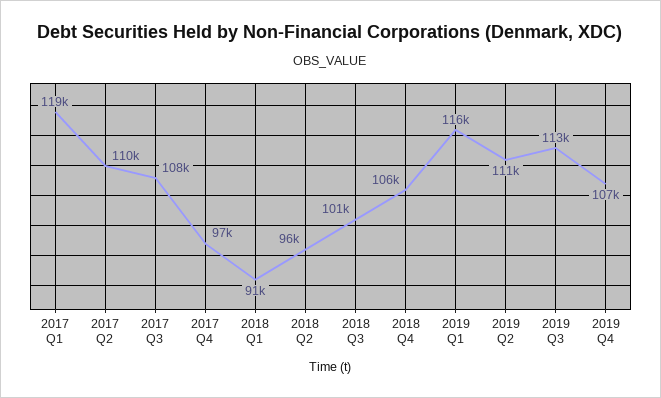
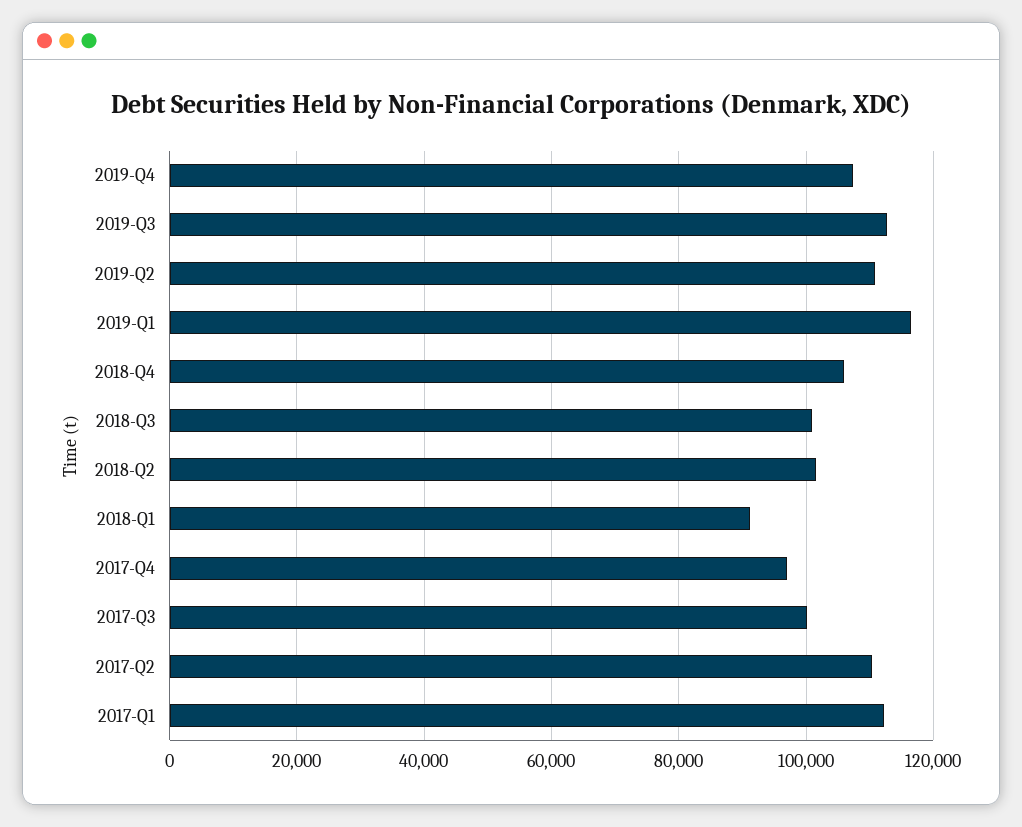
  {
-   "2017 Q1": 119000,
+   "2017 Q1": 112000,
    "2017 Q2": 110000,
-   "2017 Q3": 108000,
+   "2017 Q3": 100000,
    "2017 Q4": 97000,
    "2018 Q1": 91000,
-   "2018 Q2": 96000,
+   "2018 Q2": 102000,
    "2018 Q3": 101000,
    "2018 Q4": 106000,
    "2019 Q1": 116000,
    "2019 Q2": 111000,
    "2019 Q3": 113000,
    "2019 Q4": 107000
  }

